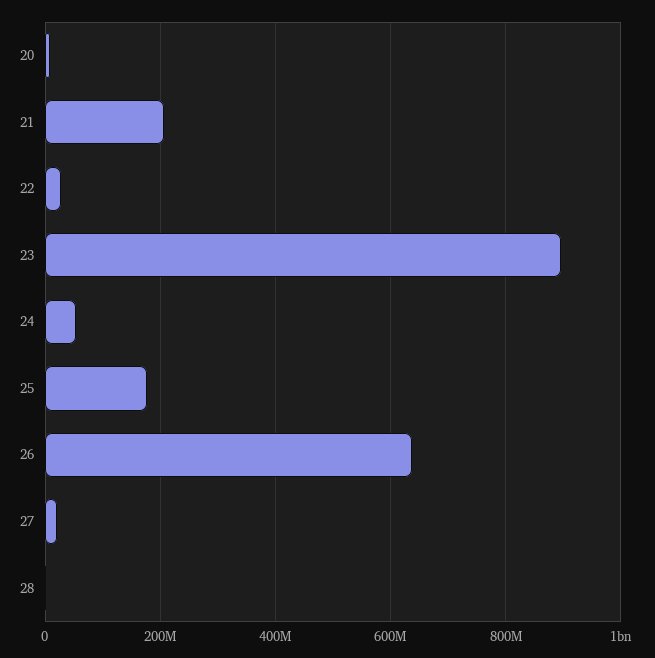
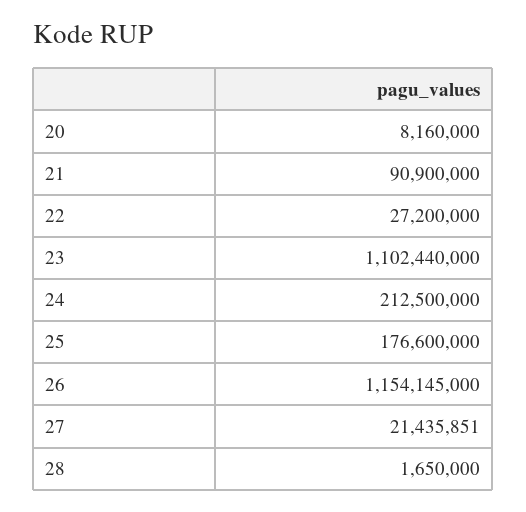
  {
    "20": 8160000,
-   "21": 200000000,
+   "21": 90900000,
    "22": 27200000,
-   "23": 900000000,
+   "23": 1102440000,
-   "24": 60000000,
+   "24": 212500000,
    "25": 176600000,
-   "26": 640000000,
+   "26": 1154145000,
    "27": 21435851,
    "28": 1650000
  }

